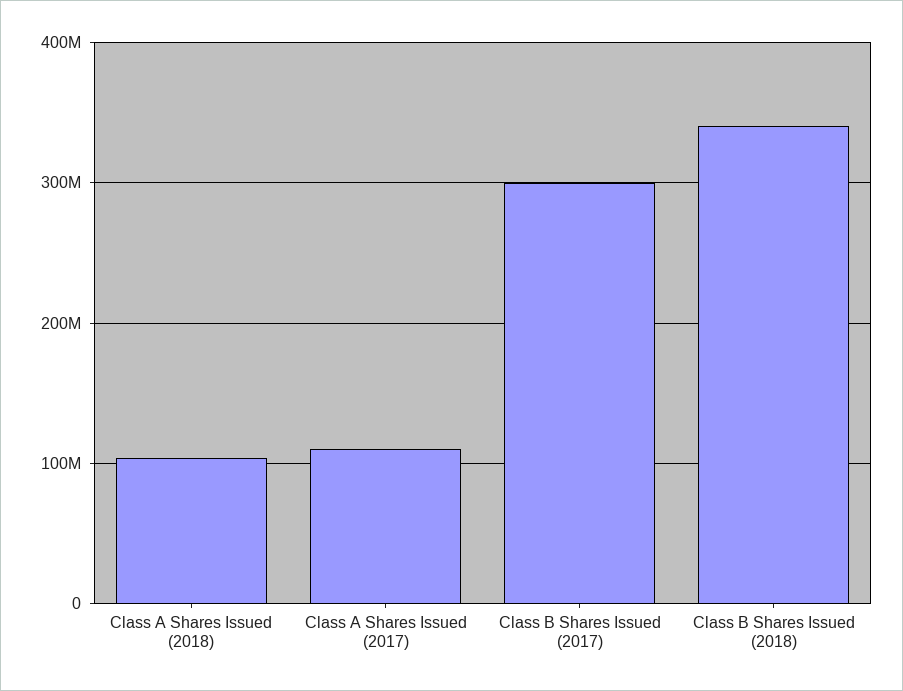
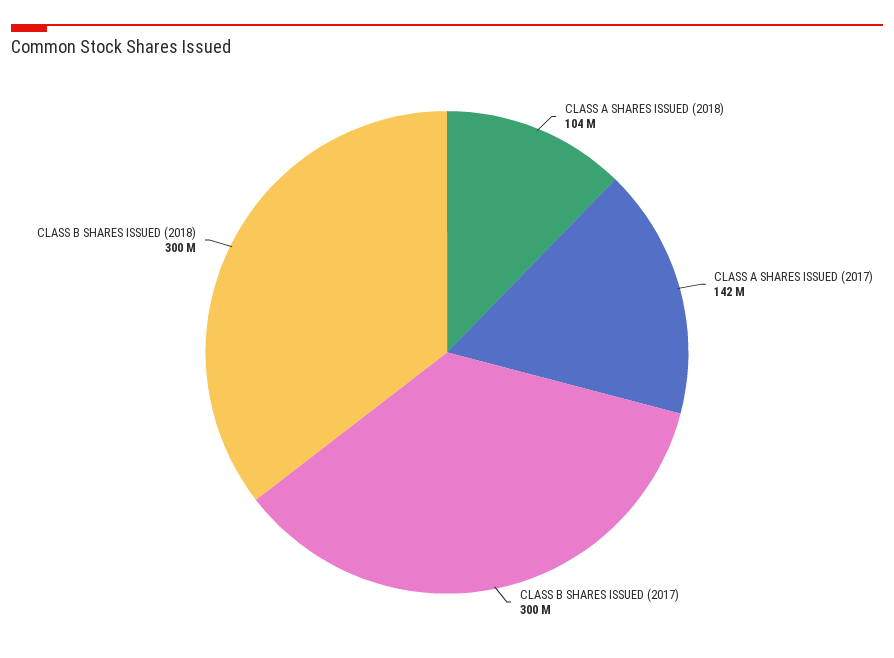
  {
    "Class A Shares Issued (2018)": 104000000,
-   "Class A Shares Issued (2017)": 110000000,
+   "Class A Shares Issued (2017)": 142000000,
    "Class B Shares Issued (2017)": 300000000,
-   "Class B Shares Issued (2018)": 340000000
+   "Class B Shares Issued (2018)": 300000000
  }

